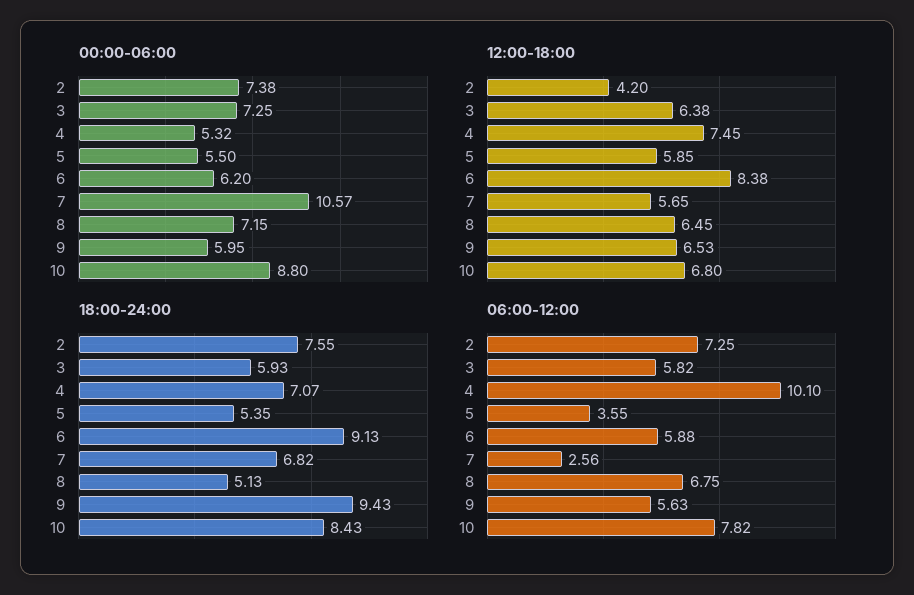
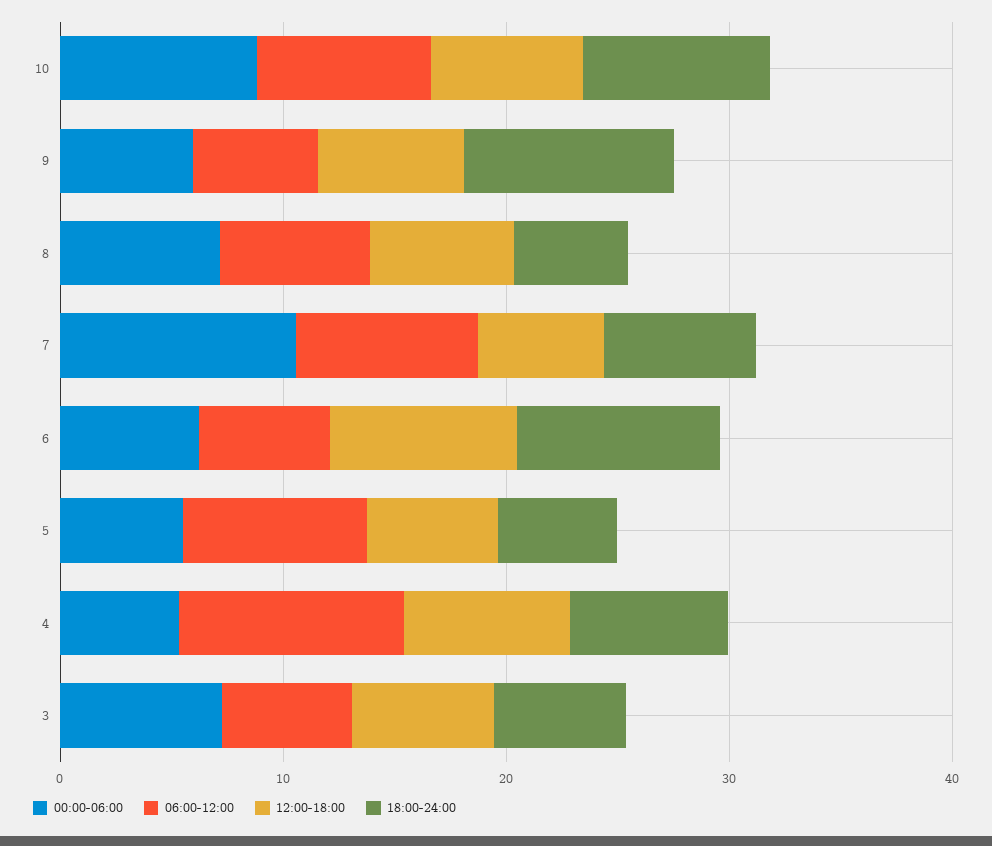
  {
    "00:00-06:00": {
-     "2": 7.38,
      "3": 7.25,
      "4": 5.32,
      "5": 5.5,
      "6": 6.2,
      "7": 10.57,
      "8": 7.15,
      "9": 5.95,
      "10": 8.8
    },
    "12:00-18:00": {
-     "2": 4.2,
      "3": 6.38,
      "4": 7.45,
      "5": 5.85,
      "6": 8.38,
      "7": 5.65,
      "8": 6.45,
      "9": 6.53,
      "10": 6.8
    },
    "18:00-24:00": {
-     "2": 7.55,
      "3": 5.93,
      "4": 7.07,
      "5": 5.35,
      "6": 9.13,
      "7": 6.82,
      "8": 5.13,
      "9": 9.43,
      "10": 8.43
    },
    "06:00-12:00": {
-     "2": 7.25,
      "3": 5.82,
      "4": 10.1,
-     "5": 3.55,
+     "5": 8,
      "6": 5.88,
-     "7": 2.56,
+     "7": 8,
      "8": 6.75,
      "9": 5.63,
      "10": 7.82
    }
  }

